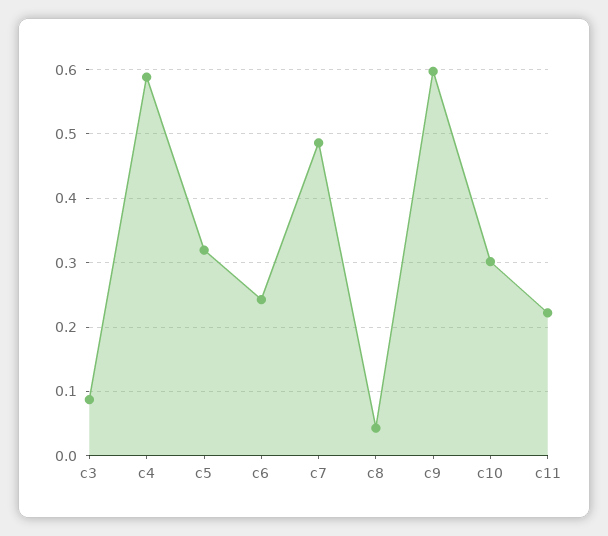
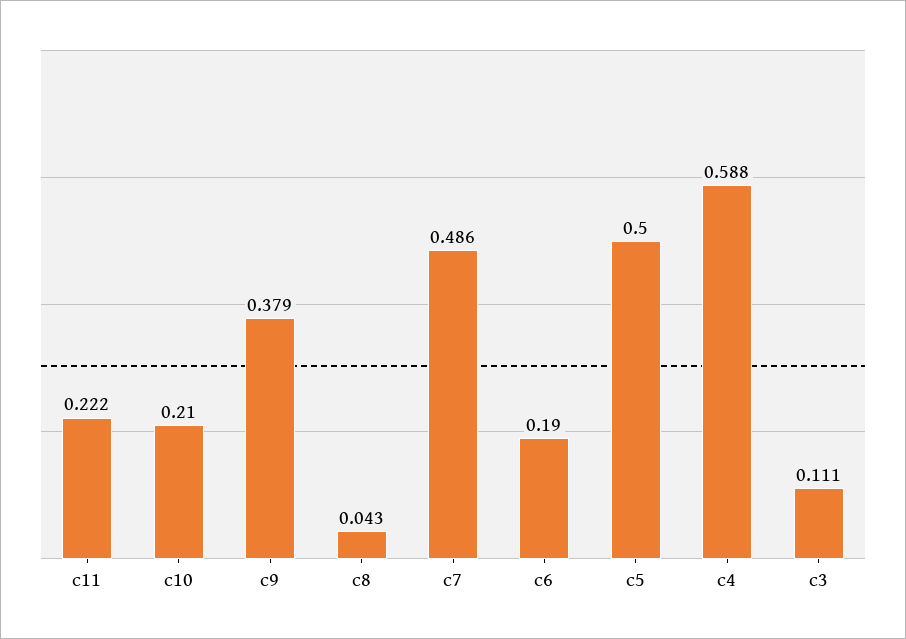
  {
-   "c3": 0.09,
+   "c3": 0.111,
    "c4": 0.588,
-   "c5": 0.32,
+   "c5": 0.5,
-   "c6": 0.24,
+   "c6": 0.19,
    "c7": 0.486,
    "c8": 0.043,
-   "c9": 0.6,
+   "c9": 0.379,
-   "c10": 0.3,
+   "c10": 0.21,
    "c11": 0.222
  }

